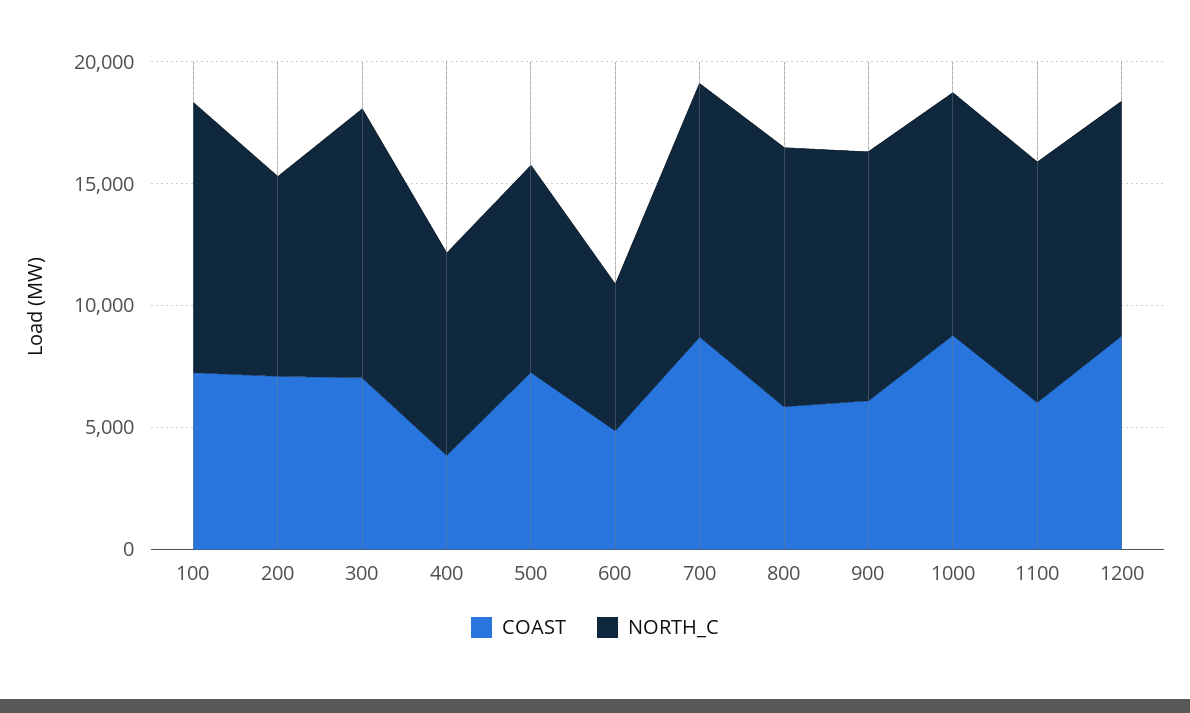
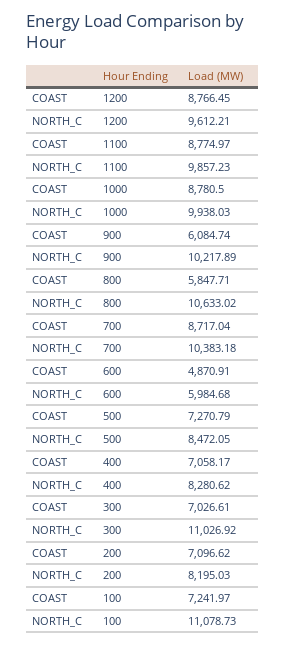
  {
    "COAST": {
      "100": 7241.97,
      "200": 7096.62,
      "300": 7026.61,
-     "400": 4000,
+     "400": 7058.17,
      "500": 7270.79,
      "600": 4870.91,
      "700": 8717.04,
      "800": 5847.71,
      "900": 6084.74,
      "1000": 8780.5,
-     "1100": 6000,
+     "1100": 8774.97,
      "1200": 8766.45
    },
    "NORTH_C": {
      "100": 11078.73,
      "200": 8195.03,
      "300": 11026.92,
      "400": 8280.62,
      "500": 8472.05,
      "600": 5984.68,
      "700": 10383.18,
      "800": 10633.02,
      "900": 10217.89,
      "1000": 9938.03,
      "1100": 9857.23,
      "1200": 9612.21
    }
  }

